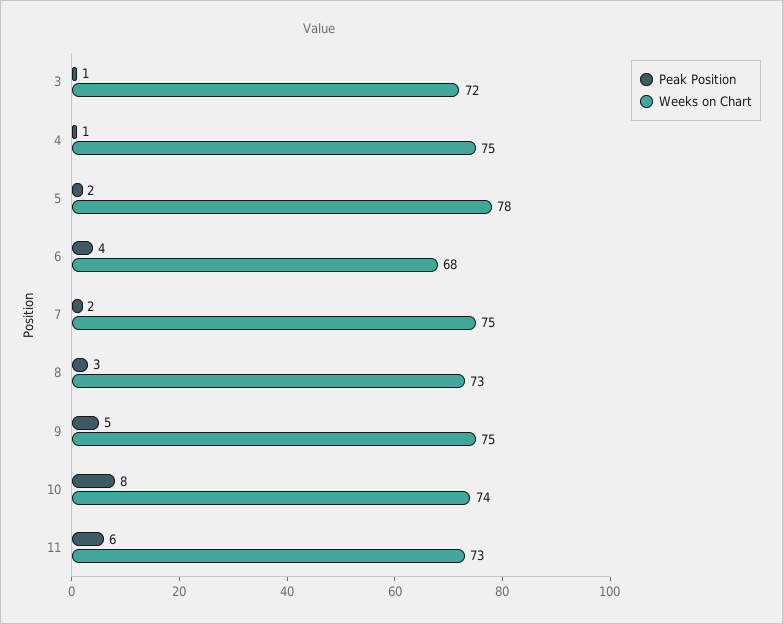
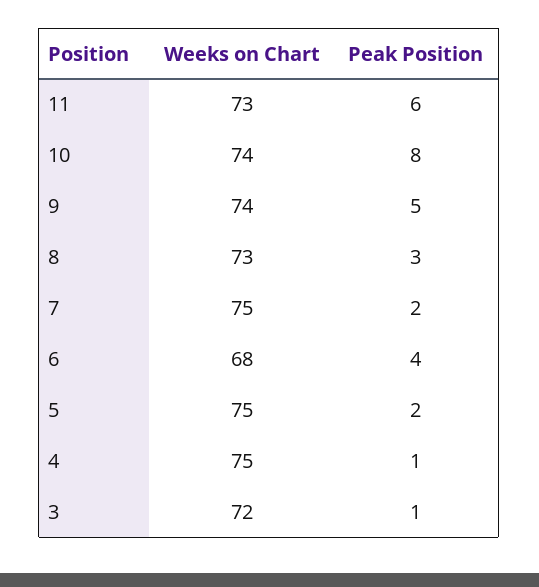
  {
    "Peak Position": {
      "3": 1,
      "4": 1,
      "5": 2,
      "6": 4,
      "7": 2,
      "8": 3,
      "9": 5,
      "10": 8,
      "11": 6
    },
    "Weeks on Chart": {
      "3": 72,
      "4": 75,
-     "5": 78,
+     "5": 75,
      "6": 68,
      "7": 75,
      "8": 73,
-     "9": 75,
+     "9": 74,
      "10": 74,
      "11": 73
    }
  }

